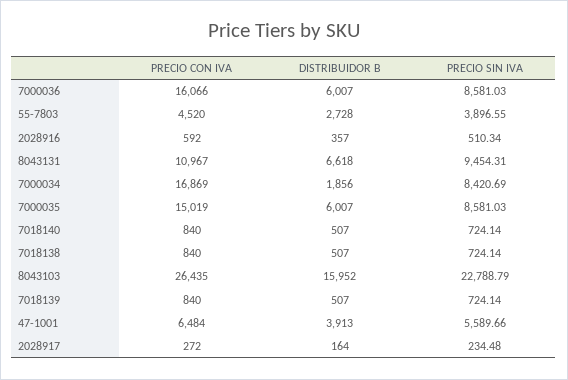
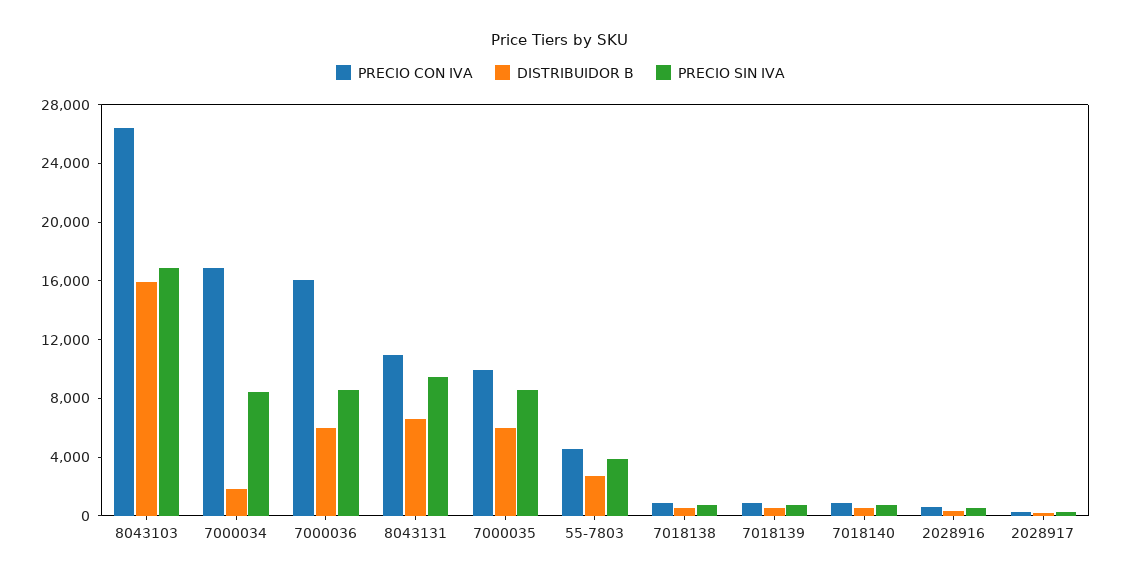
  {
    "PRECIO CON IVA": {
      "7000036": 16066,
      "55-7803": 4520,
      "2028916": 592,
      "8043131": 10967,
      "7000034": 16869,
-     "7000035": 15019,
+     "7000035": 10000,
      "7018140": 840,
      "7018138": 840,
      "8043103": 26435,
      "7018139": 840,
-     "47-1001": 6484,
      "2028917": 272
    },
    "DISTRIBUIDOR B": {
      "7000036": 6007,
      "55-7803": 2728,
      "2028916": 357,
      "8043131": 6618,
      "7000034": 1856,
      "7000035": 6007,
      "7018140": 507,
      "7018138": 507,
      "8043103": 15952,
      "7018139": 507,
-     "47-1001": 3913,
      "2028917": 164
    },
    "PRECIO SIN IVA": {
      "7000036": 8581.03,
      "55-7803": 3896.55,
      "2028916": 510.34,
      "8043131": 9454.31,
      "7000034": 8420.69,
      "7000035": 8581.03,
      "7018140": 724.14,
      "7018138": 724.14,
-     "8043103": 22788.79,
+     "8043103": 17000,
      "7018139": 724.14,
-     "47-1001": 5589.66,
      "2028917": 234.48
    }
  }

